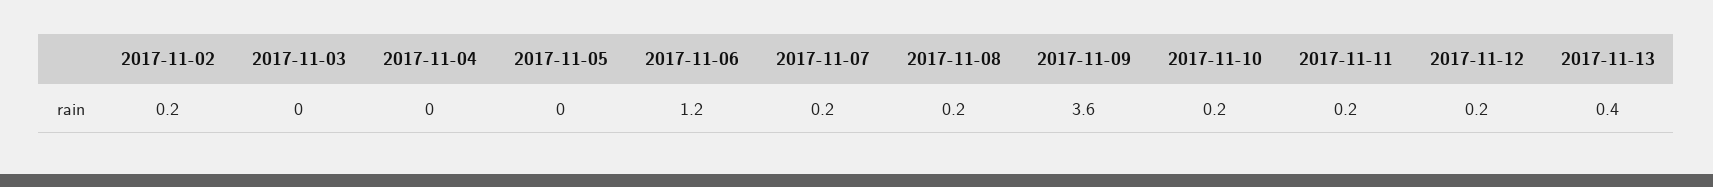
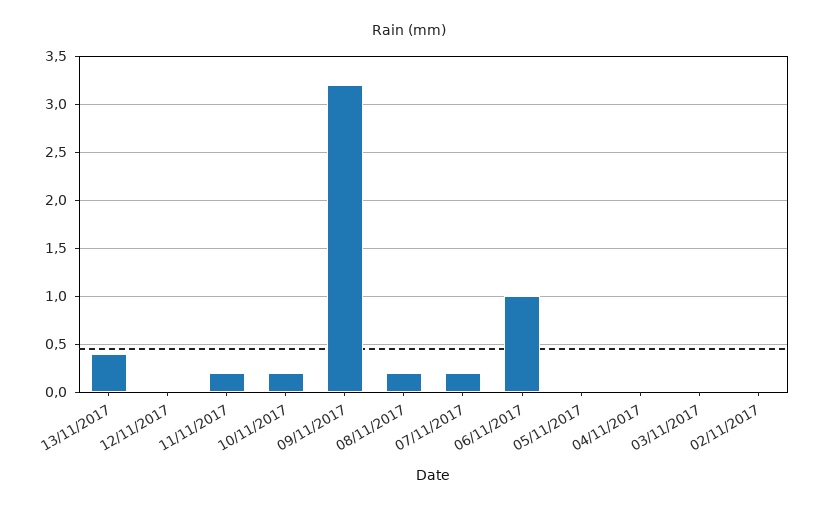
  {
-   "2017-11-02": 0.2,
+   "2017-11-02": 0,
    "2017-11-03": 0,
    "2017-11-04": 0,
    "2017-11-05": 0,
-   "2017-11-06": 1.2,
+   "2017-11-06": 1,
    "2017-11-07": 0.2,
    "2017-11-08": 0.2,
-   "2017-11-09": 3.6,
+   "2017-11-09": 3.2,
    "2017-11-10": 0.2,
    "2017-11-11": 0.2,
-   "2017-11-12": 0.2,
+   "2017-11-12": 0,
    "2017-11-13": 0.4
  }

